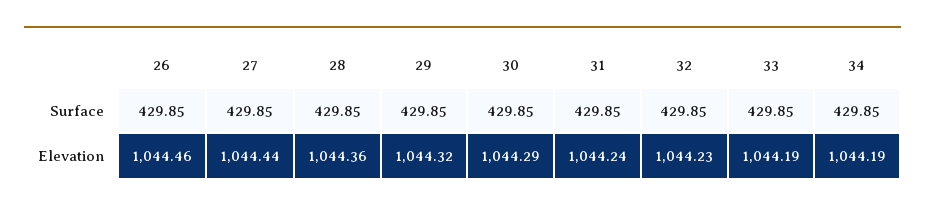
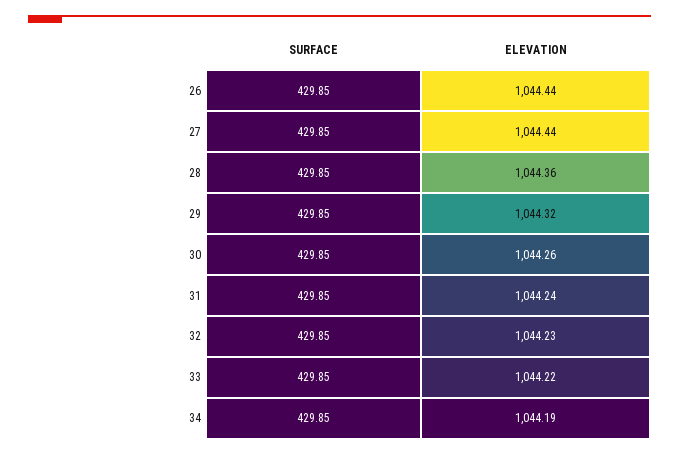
  {
    "26": {
      "Surface": 429.85,
-     "Elevation": 1044.46
+     "Elevation": 1044.44
    },
    "27": {
      "Surface": 429.85,
      "Elevation": 1044.44
    },
    "28": {
      "Surface": 429.85,
      "Elevation": 1044.36
    },
    "29": {
      "Surface": 429.85,
      "Elevation": 1044.32
    },
    "30": {
      "Surface": 429.85,
-     "Elevation": 1044.29
+     "Elevation": 1044.26
    },
    "31": {
      "Surface": 429.85,
      "Elevation": 1044.24
    },
    "32": {
      "Surface": 429.85,
      "Elevation": 1044.23
    },
    "33": {
      "Surface": 429.85,
-     "Elevation": 1044.19
+     "Elevation": 1044.22
    },
    "34": {
      "Surface": 429.85,
      "Elevation": 1044.19
    }
  }

